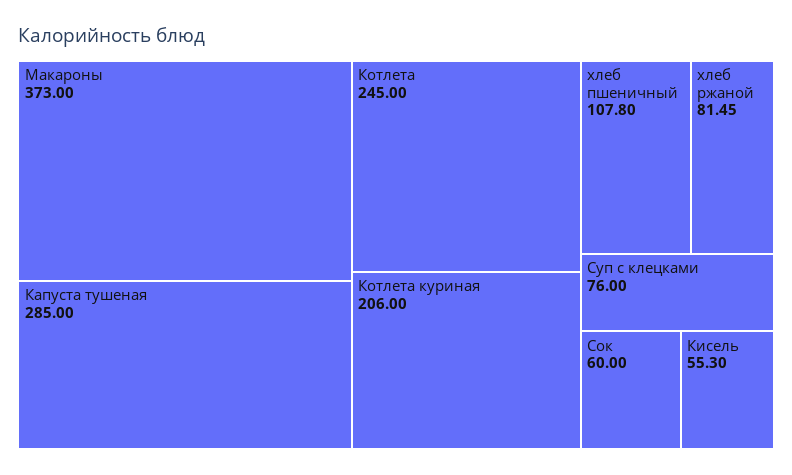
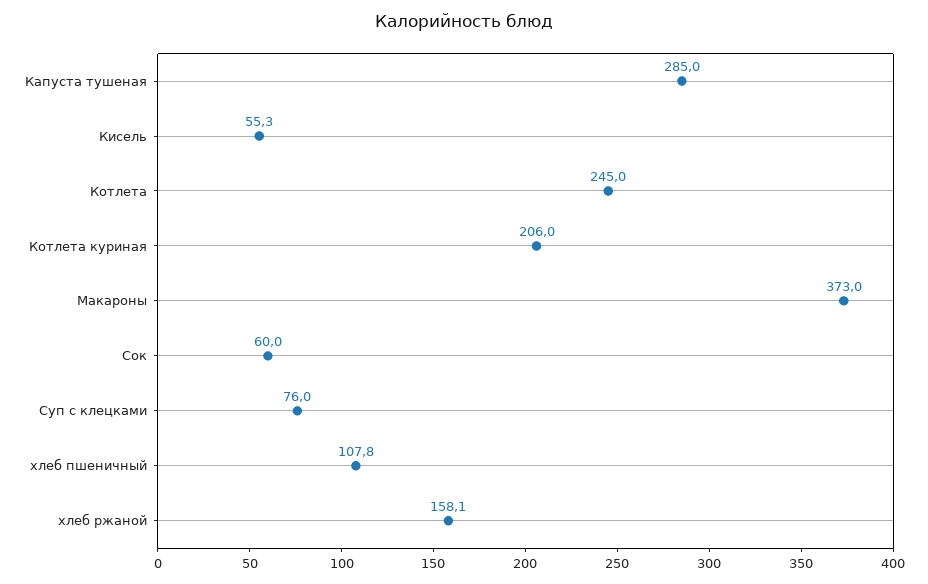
  {
    "Макароны": 373,
    "Капуста тушеная": 285,
    "Котлета": 245,
    "Котлета куриная": 206,
    "хлеб пшеничный": 107.8,
-   "хлеб ржаной": 81.45,
+   "хлеб ржаной": 158.1,
    "Суп с клецками": 76,
    "Сок": 60,
    "Кисель": 55.3
  }

